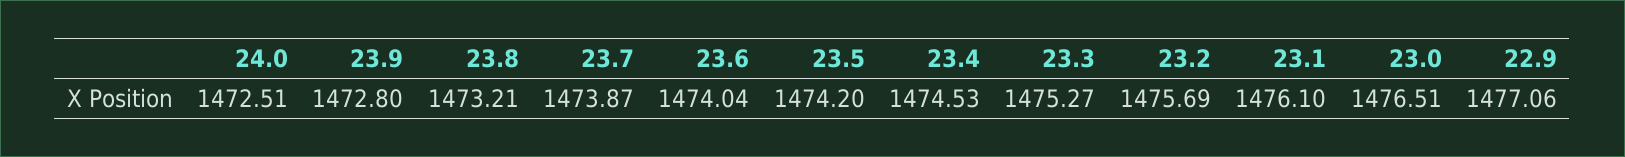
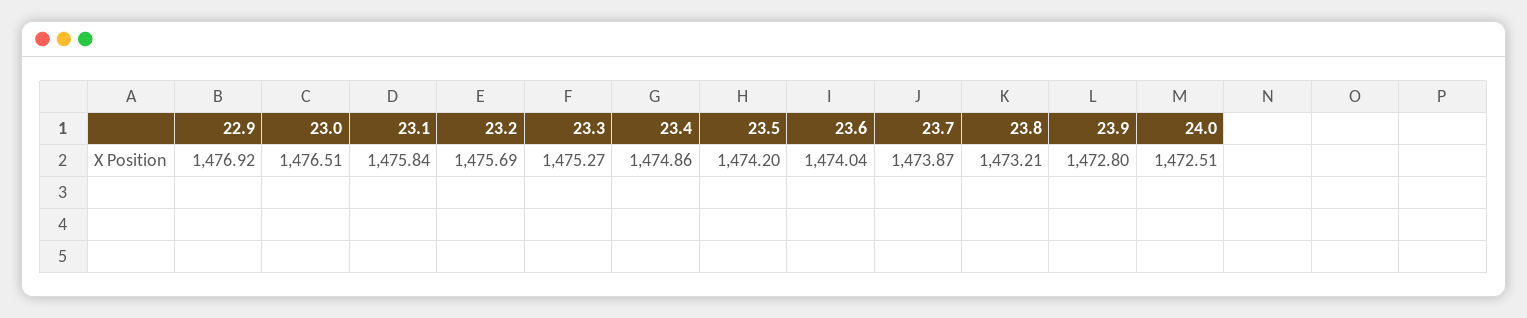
  {
    "24.0": 1472.51,
    "23.9": 1472.8,
    "23.8": 1473.21,
    "23.7": 1473.87,
    "23.6": 1474.04,
    "23.5": 1474.2,
-   "23.4": 1474.53,
+   "23.4": 1474.86,
    "23.3": 1475.27,
    "23.2": 1475.69,
-   "23.1": 1476.1,
+   "23.1": 1475.84,
    "23.0": 1476.51,
-   "22.9": 1477.06
+   "22.9": 1476.92
  }

